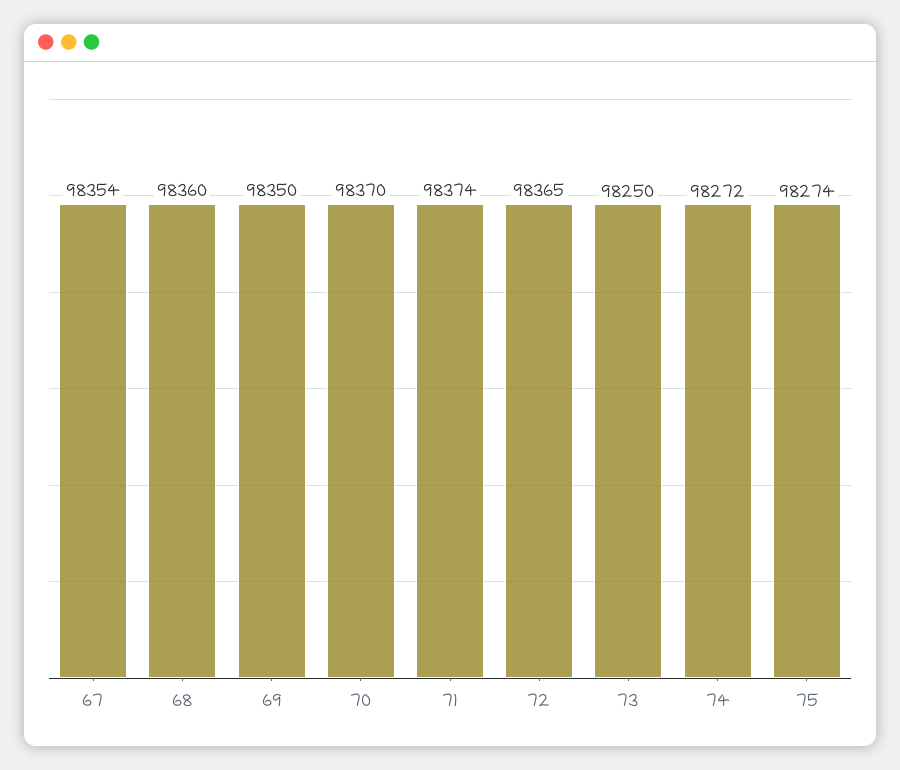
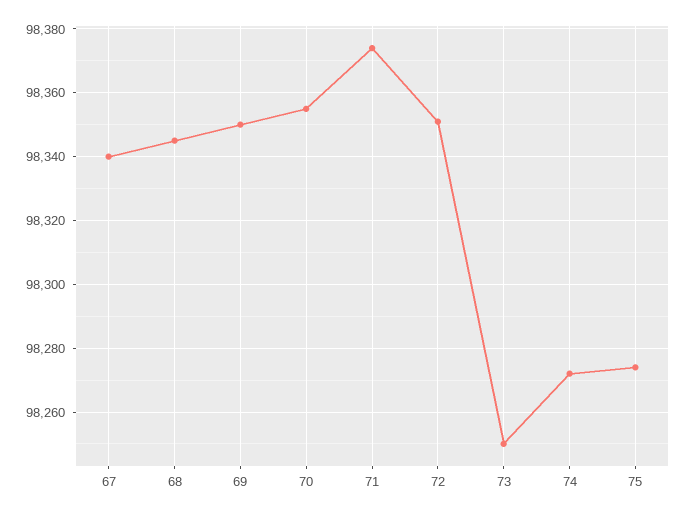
  {
-   "67": 98354,
+   "67": 98340,
-   "68": 98360,
+   "68": 98345,
    "69": 98350,
-   "70": 98370,
+   "70": 98355,
    "71": 98374,
-   "72": 98365,
+   "72": 98350,
    "73": 98250,
    "74": 98272,
    "75": 98274
  }

